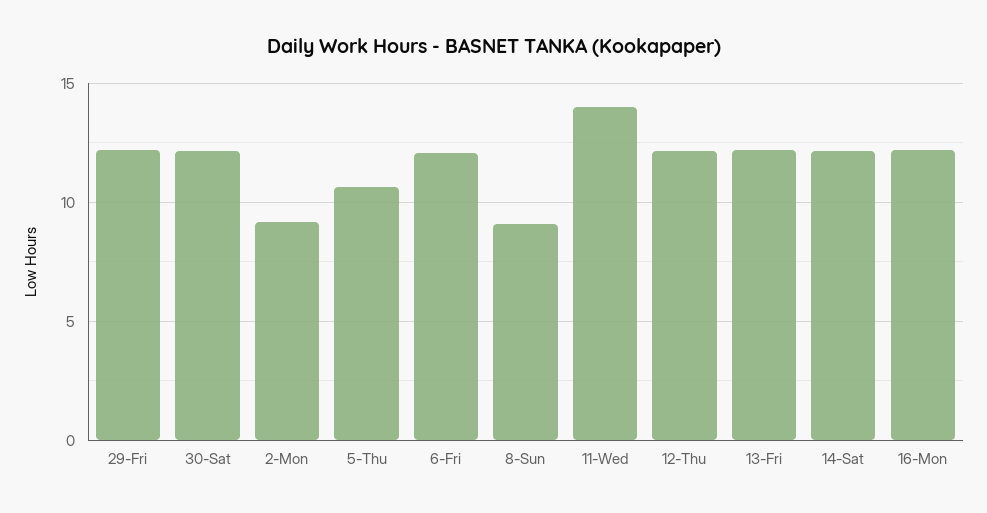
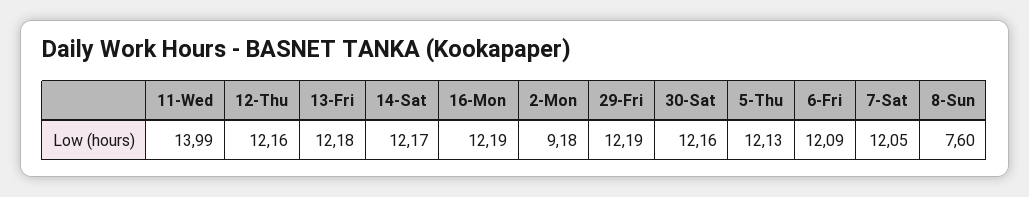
  {
    "29-Fri": 12.19,
    "30-Sat": 12.16,
    "2-Mon": 9.18,
-   "5-Thu": 10.5,
+   "5-Thu": 12.13,
    "6-Fri": 12.09,
-   "8-Sun": 9,
+   "8-Sun": 7.6,
    "11-Wed": 13.99,
    "12-Thu": 12.16,
    "13-Fri": 12.18,
    "14-Sat": 12.17,
-   "16-Mon": 12.19
+   "16-Mon": 12.19,
+   "7-Sat": 12.05
  }

